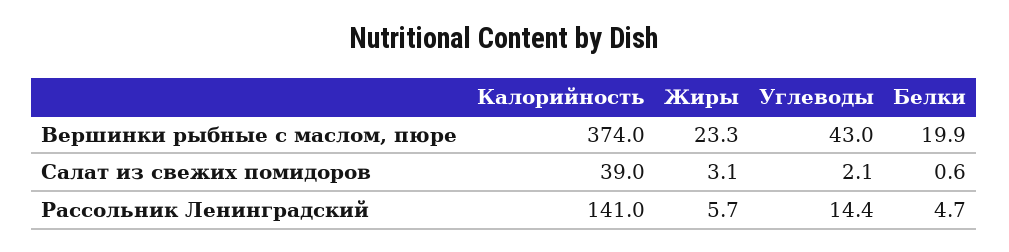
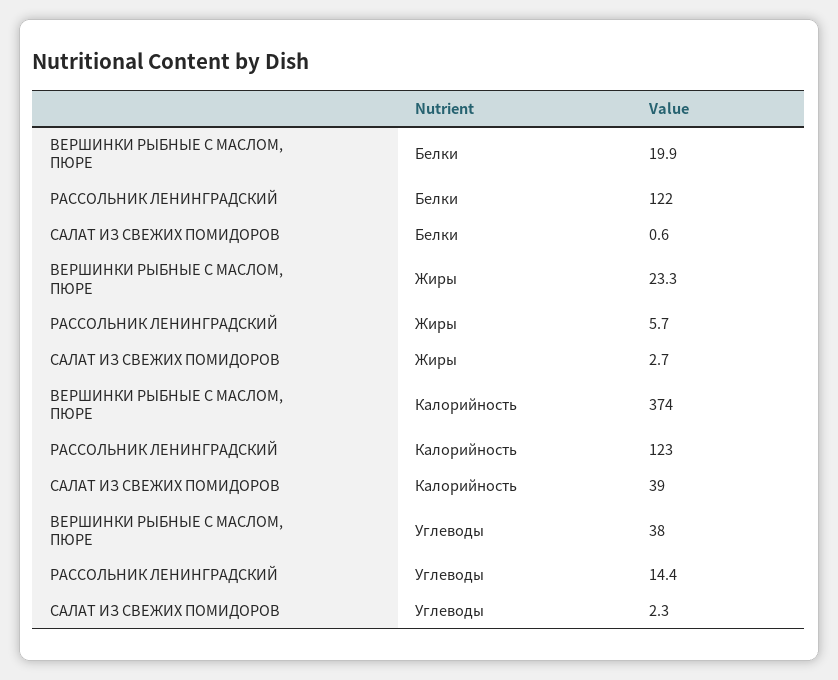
  {
    "Калорийность": {
      "Вершинки рыбные с маслом, пюре": 374,
      "Салат из свежих помидоров": 39,
-     "Рассольник Ленинградский": 141
+     "Рассольник Ленинградский": 123
    },
    "Жиры": {
      "Вершинки рыбные с маслом, пюре": 23.3,
-     "Салат из свежих помидоров": 3.1,
+     "Салат из свежих помидоров": 2.7,
      "Рассольник Ленинградский": 5.7
    },
    "Углеводы": {
-     "Вершинки рыбные с маслом, пюре": 43,
+     "Вершинки рыбные с маслом, пюре": 38,
-     "Салат из свежих помидоров": 2.1,
+     "Салат из свежих помидоров": 2.3,
      "Рассольник Ленинградский": 14.4
    },
    "Белки": {
      "Вершинки рыбные с маслом, пюре": 19.9,
      "Салат из свежих помидоров": 0.6,
-     "Рассольник Ленинградский": 4.7
+     "Рассольник Ленинградский": 122
    }
  }

